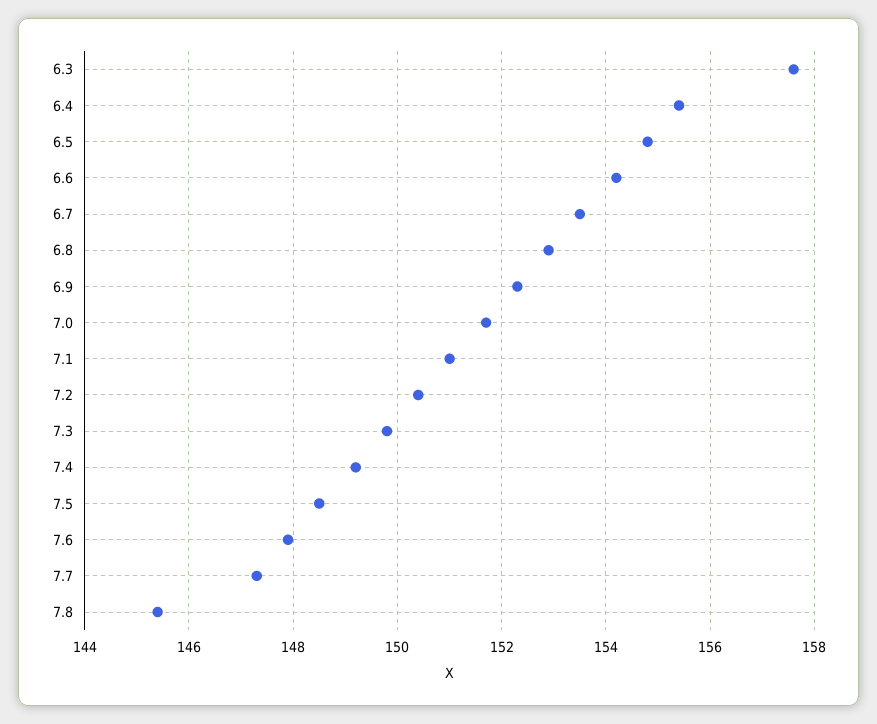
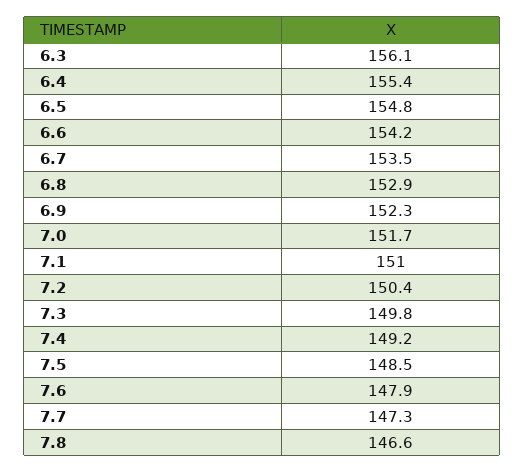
  {
-   "6.3": 157.5,
+   "6.3": 156.1,
    "6.4": 155.4,
    "6.5": 154.8,
    "6.6": 154.2,
    "6.7": 153.5,
    "6.8": 152.9,
    "6.9": 152.3,
    "7.0": 151.7,
    "7.1": 151,
    "7.2": 150.4,
    "7.3": 149.8,
    "7.4": 149.2,
    "7.5": 148.5,
    "7.6": 147.9,
    "7.7": 147.3,
-   "7.8": 145.5
+   "7.8": 146.6
  }

